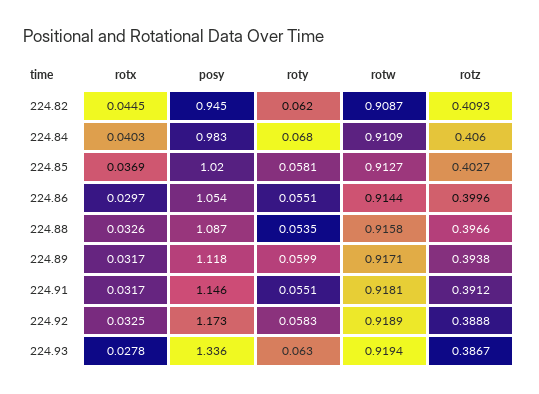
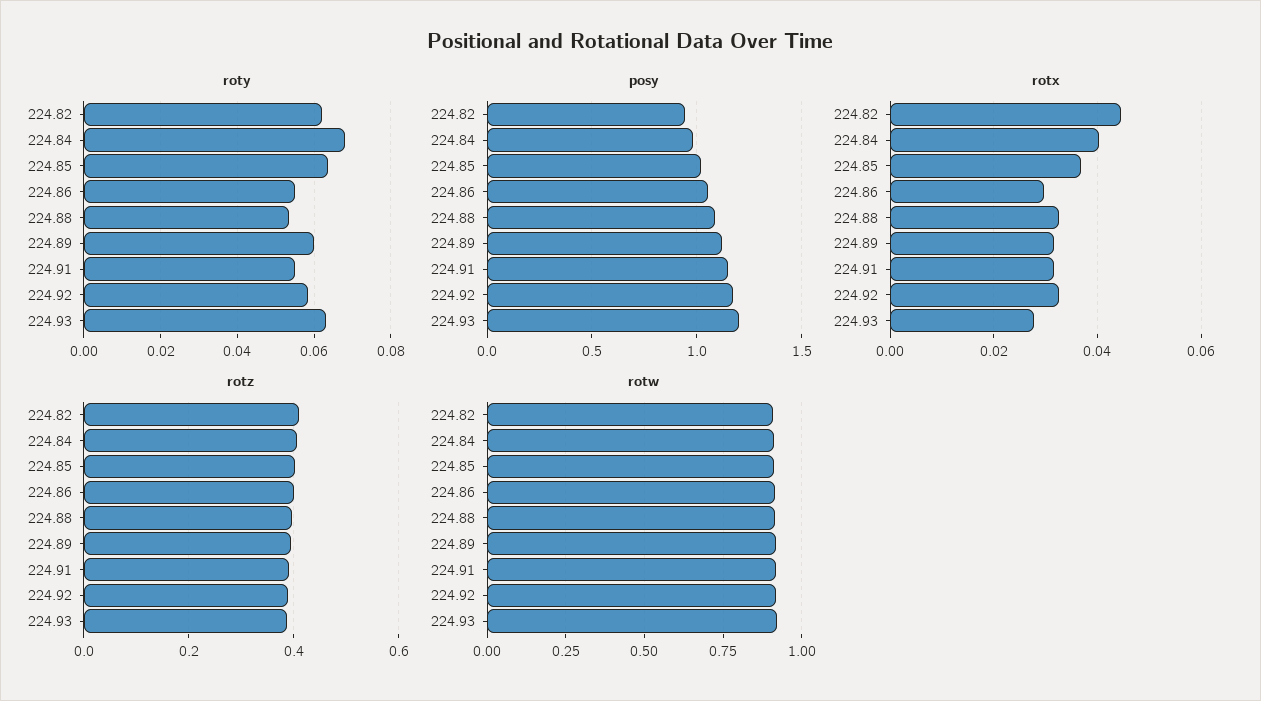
  {
    "rotx": {
      "224.82": 0.0445,
      "224.84": 0.0403,
      "224.85": 0.0369,
      "224.86": 0.0297,
      "224.88": 0.0326,
      "224.89": 0.0317,
      "224.91": 0.0317,
      "224.92": 0.0325,
      "224.93": 0.0278
    },
    "posy": {
      "224.82": 0.945,
      "224.84": 0.983,
      "224.85": 1.02,
      "224.86": 1.054,
      "224.88": 1.087,
      "224.89": 1.118,
      "224.91": 1.146,
      "224.92": 1.173,
-     "224.93": 1.336
+     "224.93": 1.2
    },
    "roty": {
      "224.82": 0.062,
      "224.84": 0.068,
-     "224.85": 0.0581,
+     "224.85": 0.064,
      "224.86": 0.0551,
      "224.88": 0.0535,
      "224.89": 0.0599,
      "224.91": 0.0551,
      "224.92": 0.0583,
      "224.93": 0.063
    },
    "rotw": {
      "224.82": 0.9087,
      "224.84": 0.9109,
      "224.85": 0.9127,
      "224.86": 0.9144,
      "224.88": 0.9158,
      "224.89": 0.9171,
      "224.91": 0.9181,
      "224.92": 0.9189,
      "224.93": 0.9194
    },
    "rotz": {
      "224.82": 0.4093,
      "224.84": 0.406,
      "224.85": 0.4027,
      "224.86": 0.3996,
      "224.88": 0.3966,
      "224.89": 0.3938,
      "224.91": 0.3912,
      "224.92": 0.3888,
      "224.93": 0.3867
    }
  }

